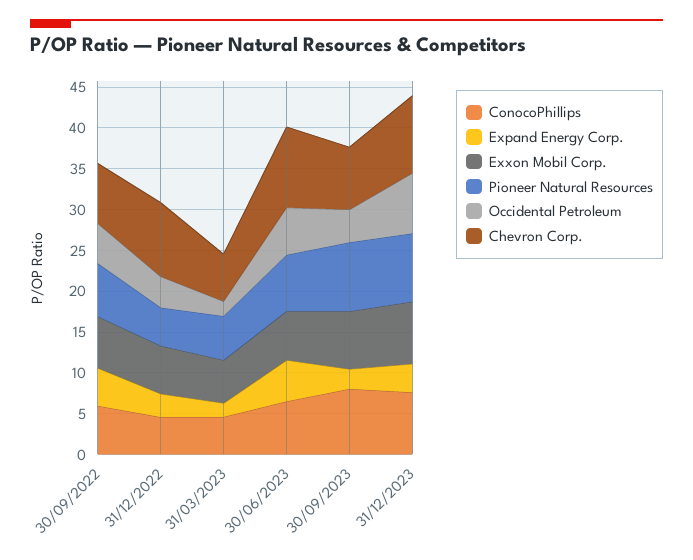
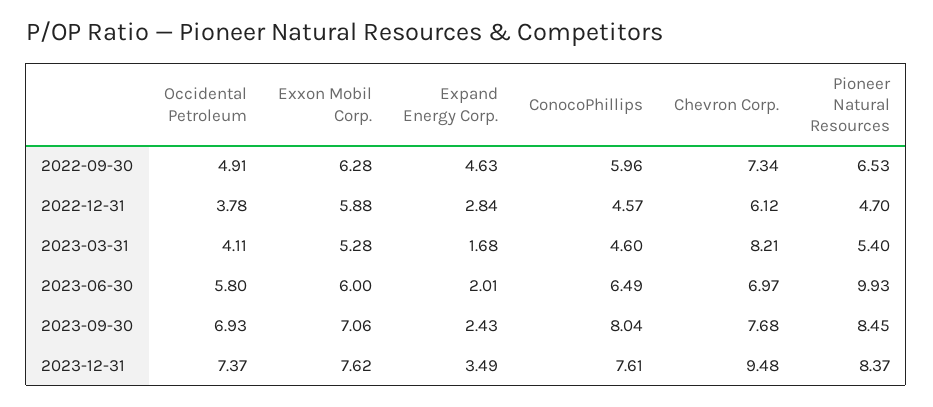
  {
    "ConocoPhillips": {
      "30/09/2022": 5.96,
      "31/12/2022": 4.57,
      "31/03/2023": 4.6,
      "30/06/2023": 6.49,
      "30/09/2023": 8.04,
      "31/12/2023": 7.61
    },
    "Expand Energy Corp.": {
      "30/09/2022": 4.63,
      "31/12/2022": 2.84,
      "31/03/2023": 1.68,
-     "30/06/2023": 5,
+     "30/06/2023": 2.01,
      "30/09/2023": 2.43,
      "31/12/2023": 3.49
    },
    "Exxon Mobil Corp.": {
      "30/09/2022": 6.28,
      "31/12/2022": 5.88,
      "31/03/2023": 5.28,
      "30/06/2023": 6,
      "30/09/2023": 7.06,
      "31/12/2023": 7.62
    },
    "Pioneer Natural Resources": {
      "30/09/2022": 6.53,
      "31/12/2022": 4.7,
      "31/03/2023": 5.4,
-     "30/06/2023": 7,
+     "30/06/2023": 9.93,
      "30/09/2023": 8.45,
      "31/12/2023": 8.37
    },
    "Occidental Petroleum": {
      "30/09/2022": 4.91,
      "31/12/2022": 3.78,
-     "31/03/2023": 2,
+     "31/03/2023": 4.11,
      "30/06/2023": 5.8,
-     "30/09/2023": 4,
+     "30/09/2023": 6.93,
      "31/12/2023": 7.37
    },
    "Chevron Corp.": {
      "30/09/2022": 7.34,
-     "31/12/2022": 9,
+     "31/12/2022": 6.12,
-     "31/03/2023": 6,
+     "31/03/2023": 8.21,
-     "30/06/2023": 10,
+     "30/06/2023": 6.97,
      "30/09/2023": 7.68,
      "31/12/2023": 9.48
    }
  }

